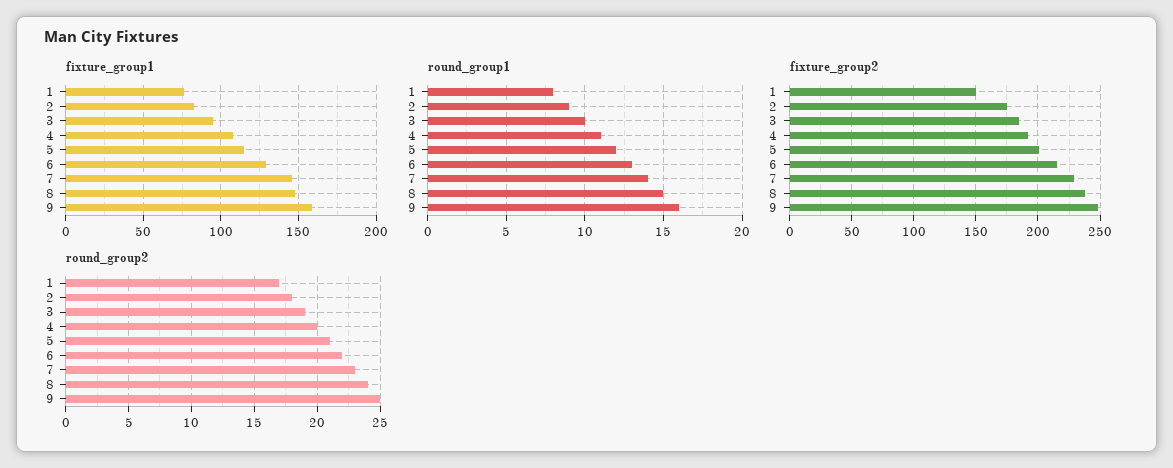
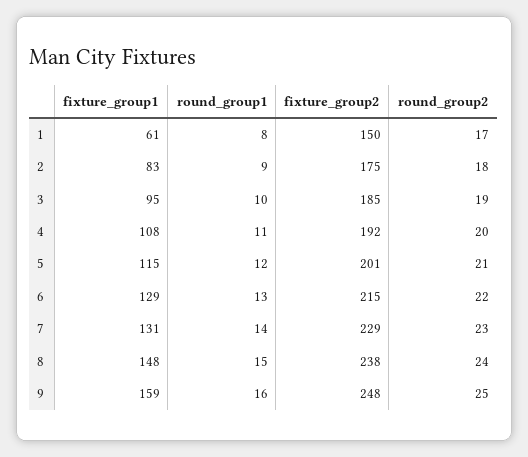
  {
    "fixture_group1": {
-     "1": 75,
+     "1": 61,
      "2": 83,
      "3": 95,
      "4": 108,
      "5": 115,
      "6": 129,
-     "7": 145,
+     "7": 131,
      "8": 148,
      "9": 159
    },
    "round_group1": {
      "1": 8,
      "2": 9,
      "3": 10,
      "4": 11,
      "5": 12,
      "6": 13,
      "7": 14,
      "8": 15,
      "9": 16
    },
    "fixture_group2": {
      "1": 150,
      "2": 175,
      "3": 185,
      "4": 192,
      "5": 201,
      "6": 215,
      "7": 229,
      "8": 238,
      "9": 248
    },
    "round_group2": {
      "1": 17,
      "2": 18,
      "3": 19,
      "4": 20,
      "5": 21,
      "6": 22,
      "7": 23,
      "8": 24,
      "9": 25
    }
  }

